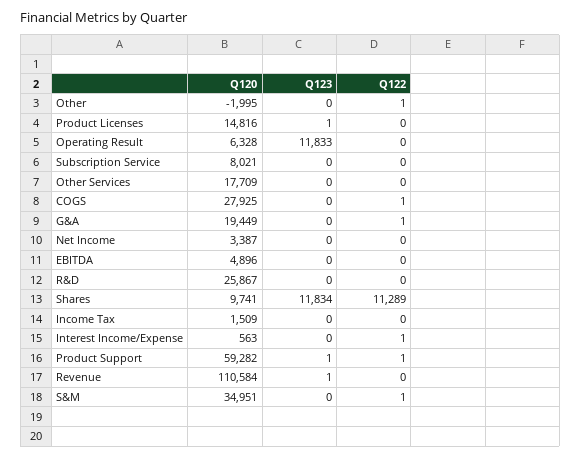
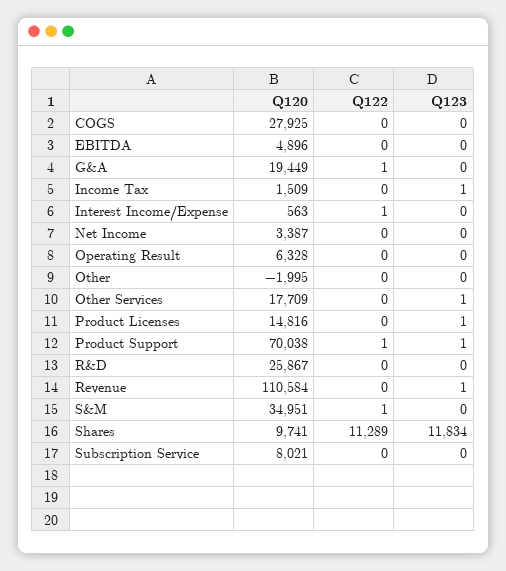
  {
    "Q120": {
      "Other": -1995,
      "Product Licenses": 14816,
      "Operating Result": 6328,
      "Subscription Service": 8021,
      "Other Services": 17709,
      "COGS": 27925,
      "G&A": 19449,
      "Net Income": 3387,
      "EBITDA": 4896,
      "R&D": 25867,
      "Shares": 9741,
      "Income Tax": 1509,
      "Interest Income/Expense": 563,
-     "Product Support": 59282,
+     "Product Support": 70038,
      "Revenue": 110584,
      "S&M": 34951
    },
    "Q123": {
      "Other": 0,
      "Product Licenses": 1,
-     "Operating Result": 11833,
+     "Operating Result": 0,
      "Subscription Service": 0,
-     "Other Services": 0,
+     "Other Services": 1,
      "COGS": 0,
      "G&A": 0,
      "Net Income": 0,
      "EBITDA": 0,
      "R&D": 0,
      "Shares": 11834,
-     "Income Tax": 0,
+     "Income Tax": 1,
      "Interest Income/Expense": 0,
      "Product Support": 1,
      "Revenue": 1,
      "S&M": 0
    },
    "Q122": {
-     "Other": 1,
+     "Other": 0,
      "Product Licenses": 0,
      "Operating Result": 0,
      "Subscription Service": 0,
      "Other Services": 0,
-     "COGS": 1,
+     "COGS": 0,
      "G&A": 1,
      "Net Income": 0,
      "EBITDA": 0,
      "R&D": 0,
      "Shares": 11289,
      "Income Tax": 0,
      "Interest Income/Expense": 1,
      "Product Support": 1,
      "Revenue": 0,
      "S&M": 1
    }
  }

